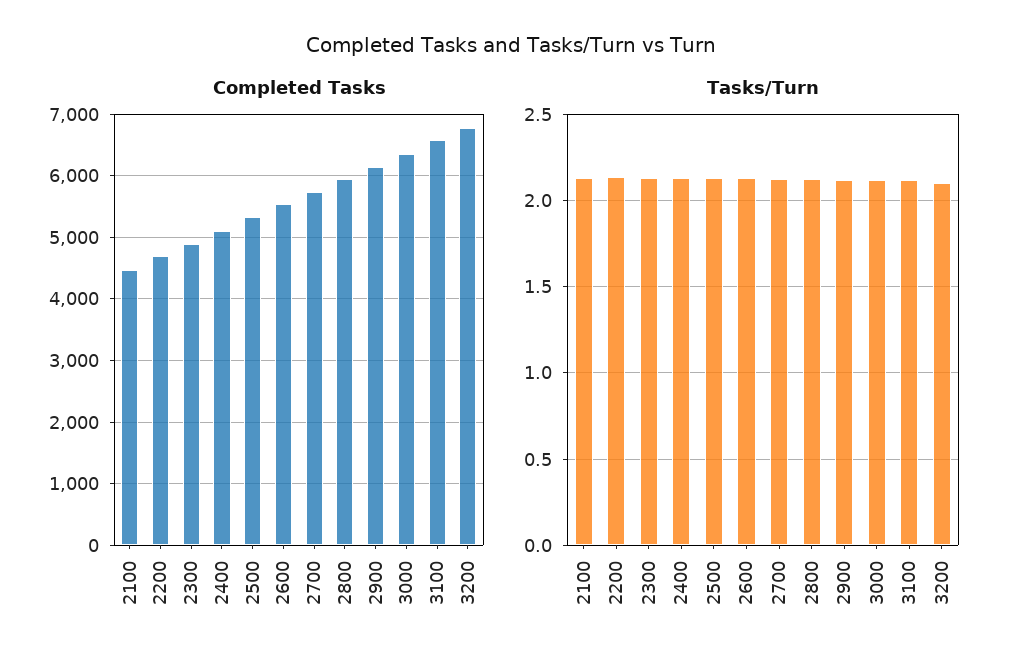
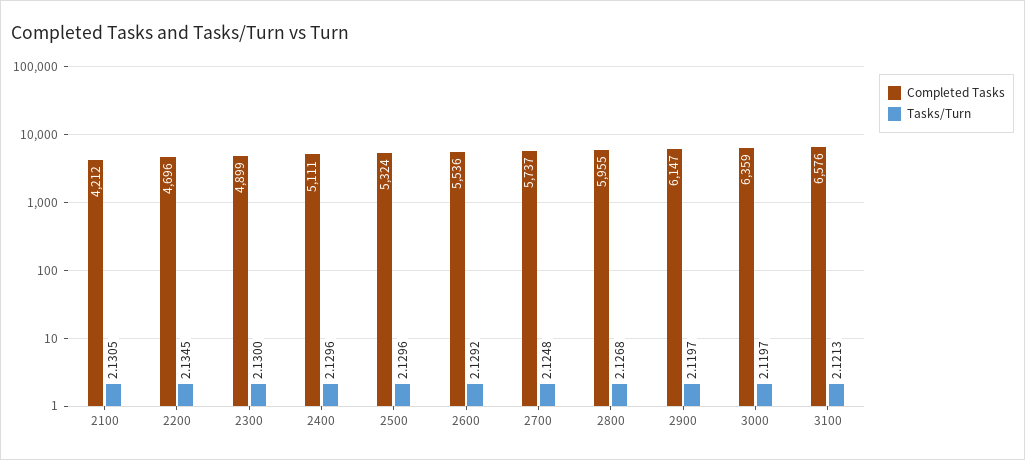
  {
    "Completed Tasks": {
-     "2100": 4500,
+     "2100": 4212,
      "2200": 4696,
      "2300": 4899,
      "2400": 5111,
      "2500": 5324,
      "2600": 5536,
      "2700": 5737,
      "2800": 5955,
      "2900": 6147,
      "3000": 6359,
-     "3100": 6576,
+     "3100": 6576
-     "3200": 6800
    },
    "Tasks/Turn": {
      "2100": 2.1305,
      "2200": 2.1345,
      "2300": 2.13,
      "2400": 2.1296,
      "2500": 2.1296,
      "2600": 2.1292,
      "2700": 2.1248,
      "2800": 2.1268,
      "2900": 2.1197,
      "3000": 2.1197,
-     "3100": 2.1213,
+     "3100": 2.1213
-     "3200": 2.1
    }
  }

